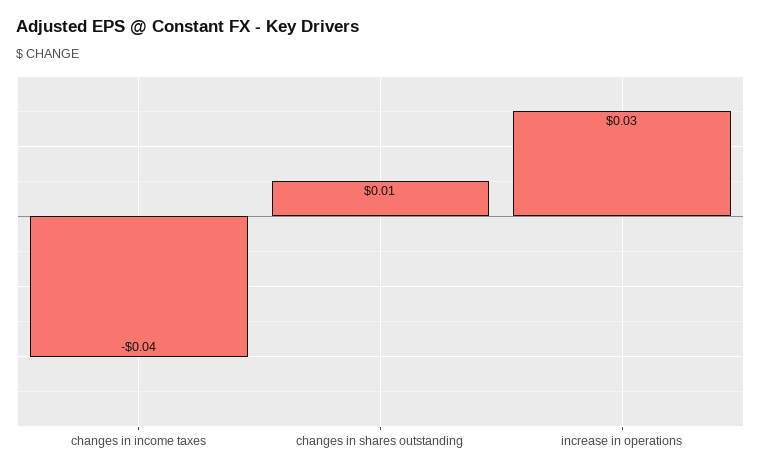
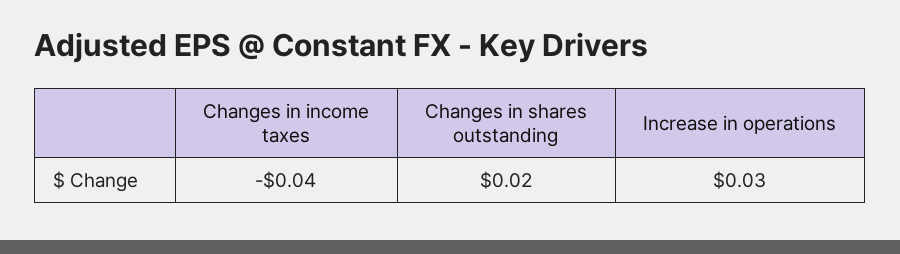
  {
    "changes in income taxes": -0.04,
-   "changes in shares outstanding": 0.01,
+   "changes in shares outstanding": 0.02,
    "increase in operations": 0.03
  }

